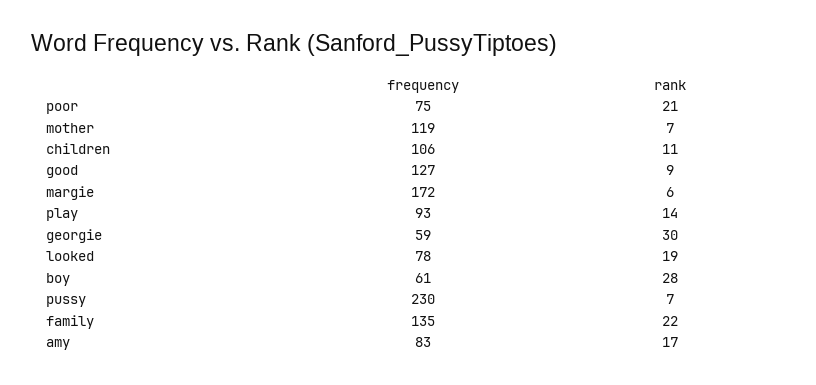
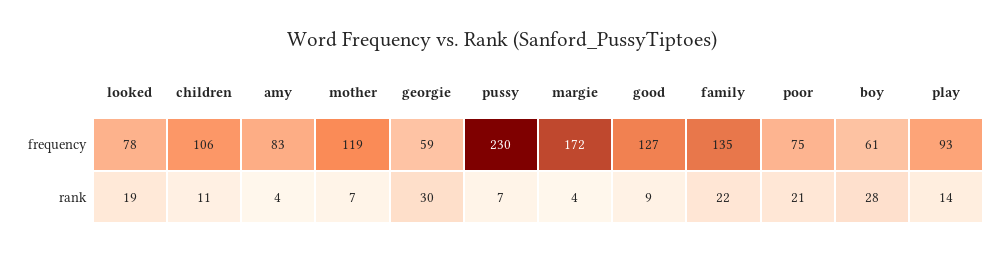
  {
    "frequency": {
      "poor": 75,
      "mother": 119,
      "children": 106,
      "good": 127,
      "margie": 172,
      "play": 93,
      "georgie": 59,
      "looked": 78,
      "boy": 61,
      "pussy": 230,
      "family": 135,
      "amy": 83
    },
    "rank": {
      "poor": 21,
      "mother": 7,
      "children": 11,
      "good": 9,
-     "margie": 6,
+     "margie": 4,
      "play": 14,
      "georgie": 30,
      "looked": 19,
      "boy": 28,
      "pussy": 7,
      "family": 22,
-     "amy": 17
+     "amy": 4
    }
  }

